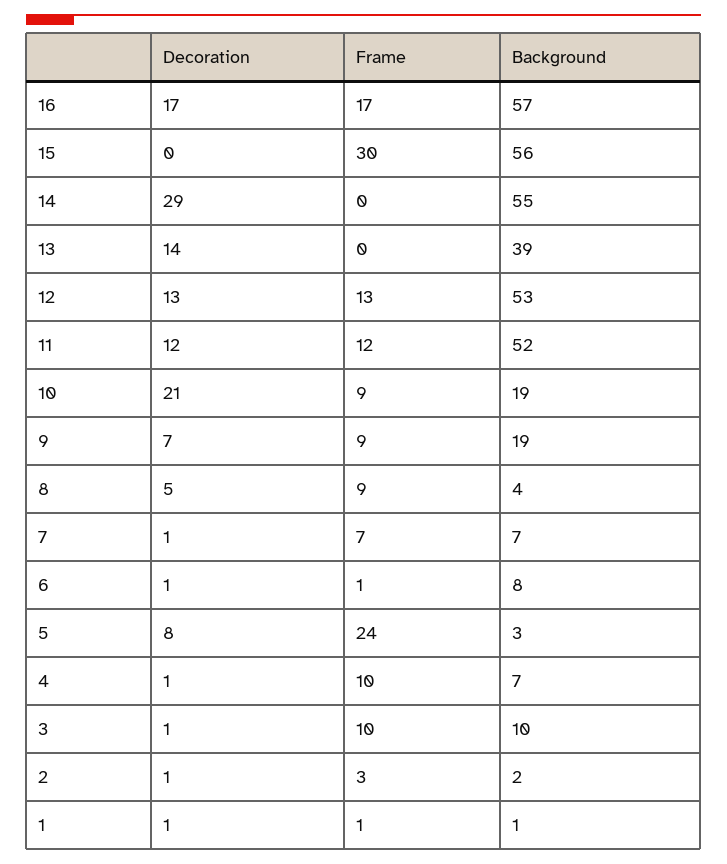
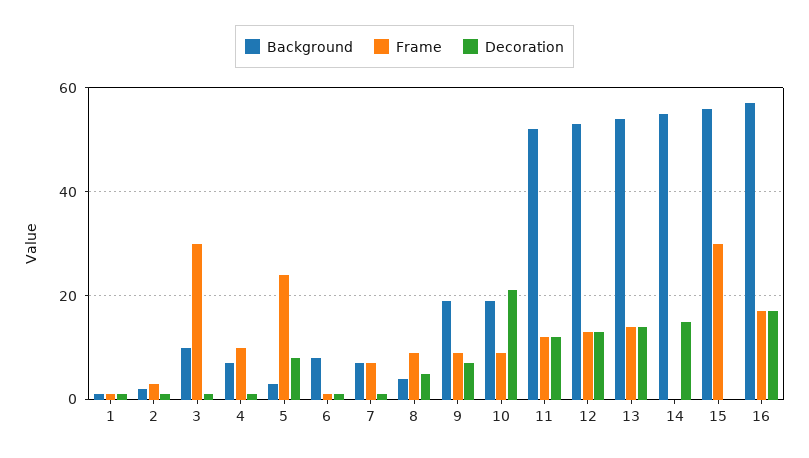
  {
    "Decoration": {
      "16": 17,
      "15": 0,
-     "14": 29,
+     "14": 15,
      "13": 14,
      "12": 13,
      "11": 12,
      "10": 21,
      "9": 7,
      "8": 5,
      "7": 1,
      "6": 1,
      "5": 8,
      "4": 1,
      "3": 1,
      "2": 1,
      "1": 1
    },
    "Frame": {
      "16": 17,
      "15": 30,
      "14": 0,
-     "13": 0,
+     "13": 15,
      "12": 13,
      "11": 12,
      "10": 9,
      "9": 9,
      "8": 9,
      "7": 7,
      "6": 1,
      "5": 24,
      "4": 10,
-     "3": 10,
+     "3": 30,
      "2": 3,
      "1": 1
    },
    "Background": {
      "16": 57,
      "15": 56,
      "14": 55,
-     "13": 39,
+     "13": 55,
      "12": 53,
      "11": 52,
      "10": 19,
      "9": 19,
      "8": 4,
      "7": 7,
      "6": 8,
      "5": 3,
      "4": 7,
      "3": 10,
      "2": 2,
      "1": 1
    }
  }

